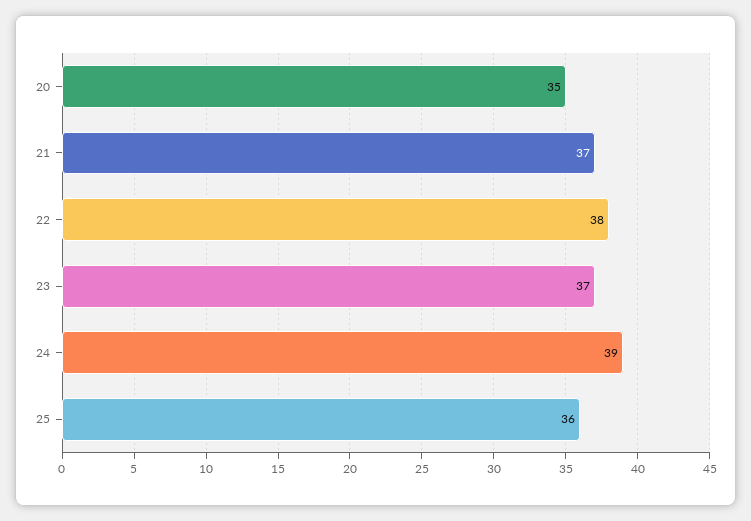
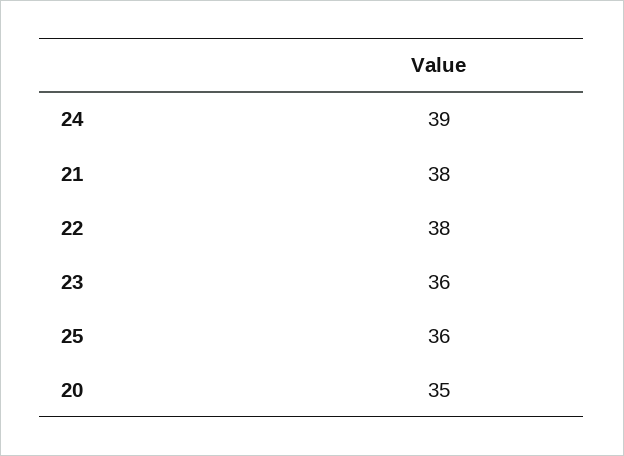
  {
    "20": 35,
-   "21": 37,
+   "21": 38,
    "22": 38,
-   "23": 37,
+   "23": 36,
    "24": 39,
    "25": 36
  }

